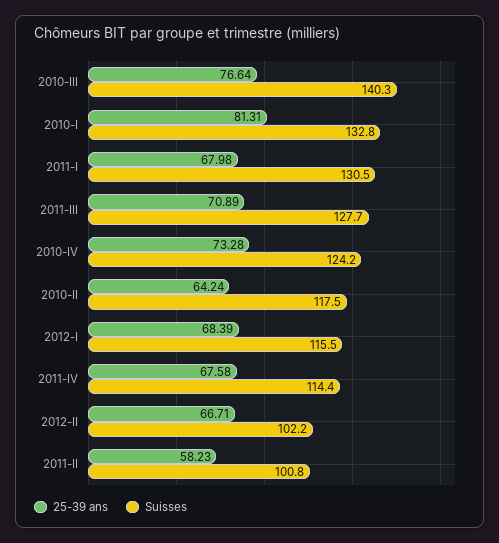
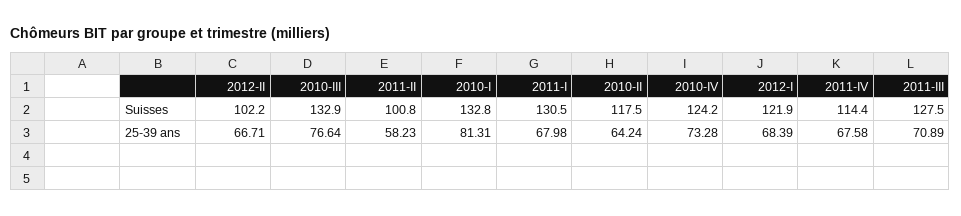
  {
    "25-39 ans": {
      "2010-III": 76.64,
      "2010-I": 81.31,
      "2011-I": 67.98,
      "2011-III": 70.89,
      "2010-IV": 73.28,
      "2010-II": 64.24,
      "2012-I": 68.39,
      "2011-IV": 67.58,
      "2012-II": 66.71,
      "2011-II": 58.23
    },
    "Suisses": {
-     "2010-III": 140.3,
+     "2010-III": 132.9,
      "2010-I": 132.8,
      "2011-I": 130.5,
-     "2011-III": 127.7,
+     "2011-III": 127.5,
      "2010-IV": 124.2,
      "2010-II": 117.5,
-     "2012-I": 115.5,
+     "2012-I": 121.9,
      "2011-IV": 114.4,
      "2012-II": 102.2,
      "2011-II": 100.8
    }
  }

